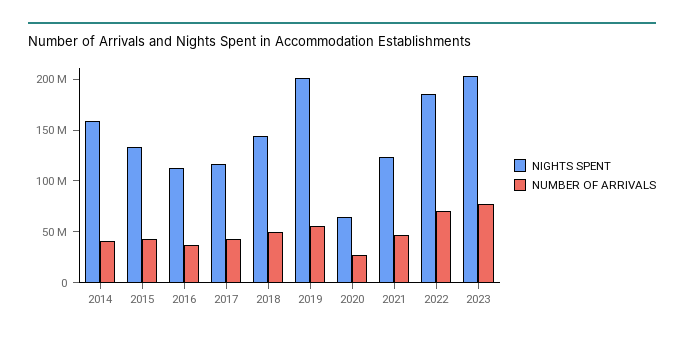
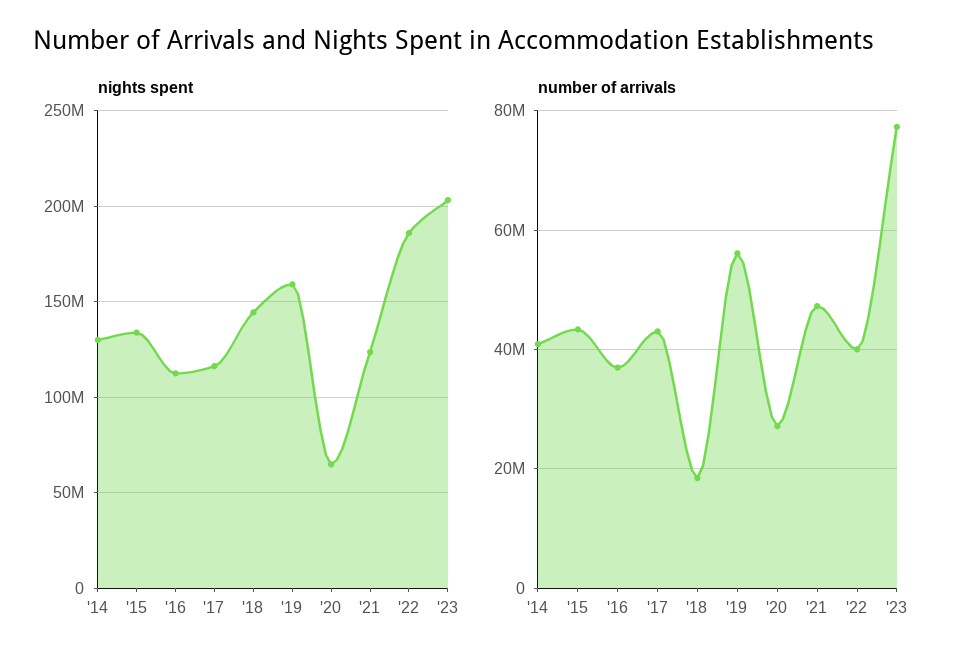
  {
    "NIGHTS SPENT": {
-     "2014": 160000000,
+     "2014": 130000000,
      "2015": 135000000,
      "2016": 115000000,
      "2017": 115000000,
      "2018": 145000000,
-     "2019": 200000000,
+     "2019": 160000000,
      "2020": 65000000,
      "2021": 125000000,
      "2022": 185000000,
      "2023": 205000000
    },
    "NUMBER OF ARRIVALS": {
      "2014": 40000000,
      "2015": 44000000,
      "2016": 36000000,
      "2017": 44000000,
-     "2018": 50000000,
+     "2018": 18000000,
      "2019": 56000000,
      "2020": 28000000,
      "2021": 48000000,
-     "2022": 70000000,
+     "2022": 40000000,
      "2023": 78000000
    }
  }

